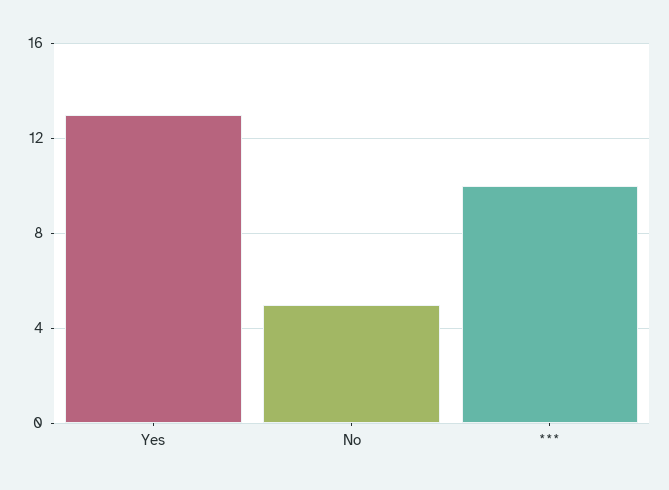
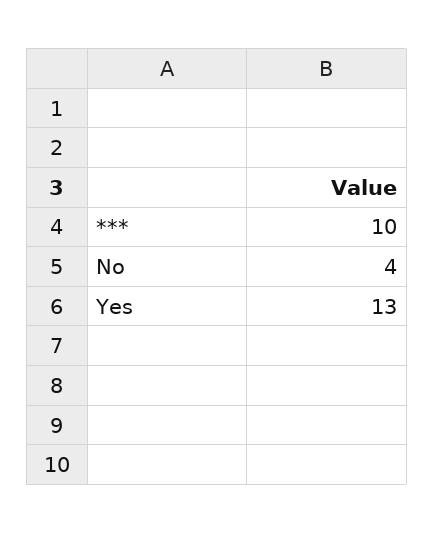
  {
    "Yes": 13,
-   "No": 5,
+   "No": 4,
    "***": 10
  }

